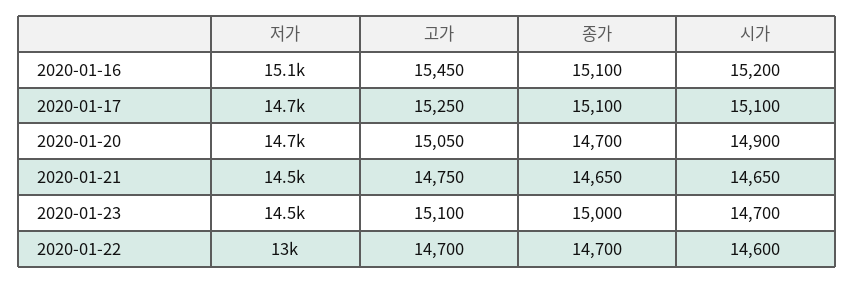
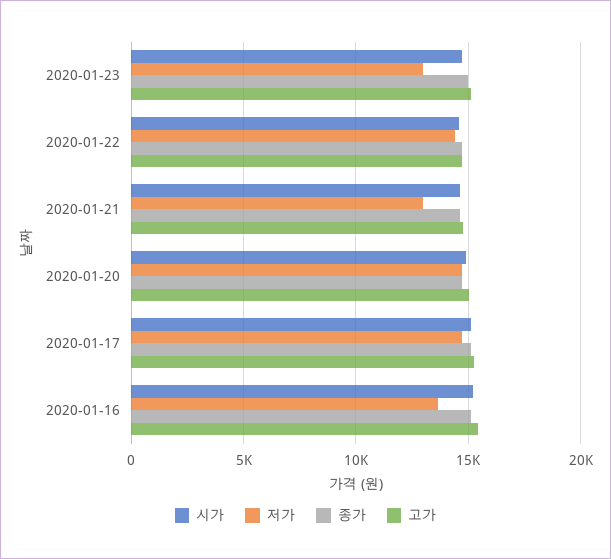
  {
    "저가": {
-     "2020-01-16": 15100,
+     "2020-01-16": 13500,
      "2020-01-17": 14700,
      "2020-01-20": 14700,
-     "2020-01-21": 14500,
+     "2020-01-21": 13000,
-     "2020-01-23": 14500,
+     "2020-01-23": 13000,
-     "2020-01-22": 13000
+     "2020-01-22": 14500
    },
    "고가": {
      "2020-01-16": 15450,
      "2020-01-17": 15250,
      "2020-01-20": 15050,
      "2020-01-21": 14750,
      "2020-01-23": 15100,
      "2020-01-22": 14700
    },
    "종가": {
      "2020-01-16": 15100,
      "2020-01-17": 15100,
      "2020-01-20": 14700,
      "2020-01-21": 14650,
      "2020-01-23": 15000,
      "2020-01-22": 14700
    },
    "시가": {
      "2020-01-16": 15200,
      "2020-01-17": 15100,
      "2020-01-20": 14900,
      "2020-01-21": 14650,
      "2020-01-23": 14700,
      "2020-01-22": 14600
    }
  }

